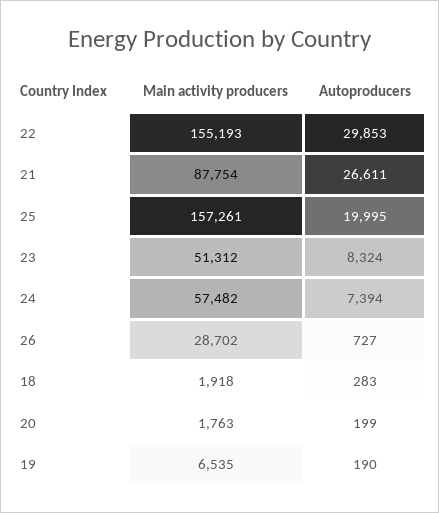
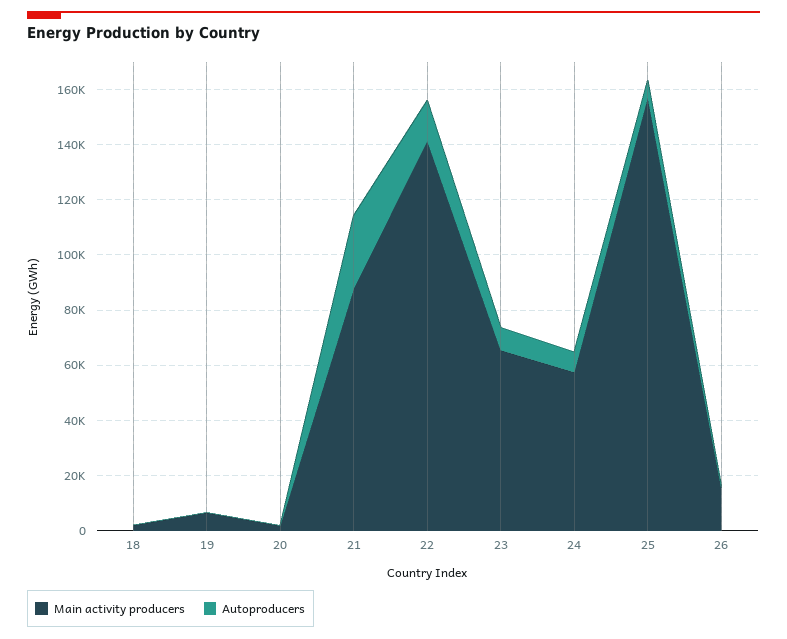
  {
    "Main activity producers": {
-     "22": 155193,
+     "22": 140000,
      "21": 87754,
      "25": 157261,
-     "23": 51312,
+     "23": 65000,
      "24": 57482,
-     "26": 28702,
+     "26": 15000,
      "18": 1918,
      "20": 1763,
      "19": 6535
    },
    "Autoproducers": {
-     "22": 29853,
+     "22": 15000,
      "21": 26611,
-     "25": 19995,
+     "25": 5000,
      "23": 8324,
      "24": 7394,
      "26": 727,
      "18": 283,
      "20": 199,
      "19": 190
    }
  }

